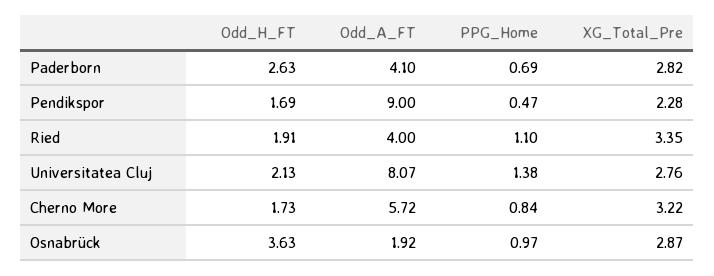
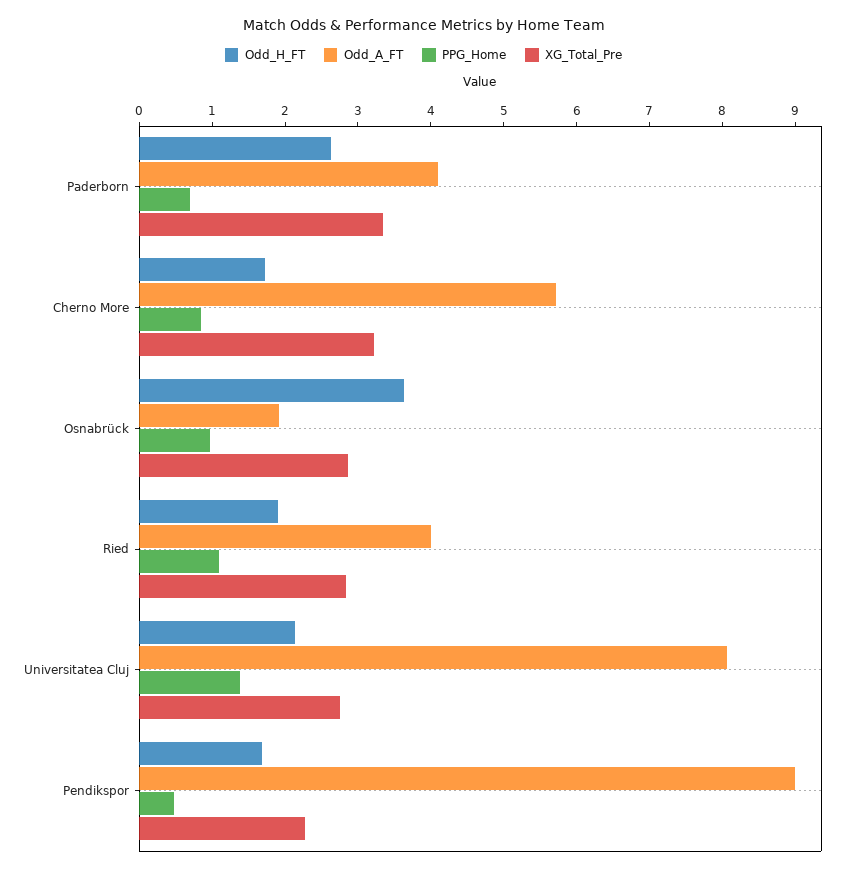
  {
    "Odd_H_FT": {
      "Paderborn": 2.63,
      "Pendikspor": 1.69,
      "Ried": 1.91,
      "Universitatea Cluj": 2.13,
      "Cherno More": 1.73,
      "Osnabrück": 3.63
    },
    "Odd_A_FT": {
      "Paderborn": 4.1,
      "Pendikspor": 9,
      "Ried": 4,
      "Universitatea Cluj": 8.07,
      "Cherno More": 5.72,
      "Osnabrück": 1.92
    },
    "PPG_Home": {
      "Paderborn": 0.69,
      "Pendikspor": 0.47,
      "Ried": 1.1,
      "Universitatea Cluj": 1.38,
      "Cherno More": 0.84,
      "Osnabrück": 0.97
    },
    "XG_Total_Pre": {
-     "Paderborn": 2.82,
+     "Paderborn": 3.4,
      "Pendikspor": 2.28,
-     "Ried": 3.35,
+     "Ried": 2.8,
      "Universitatea Cluj": 2.76,
      "Cherno More": 3.22,
      "Osnabrück": 2.87
    }
  }

